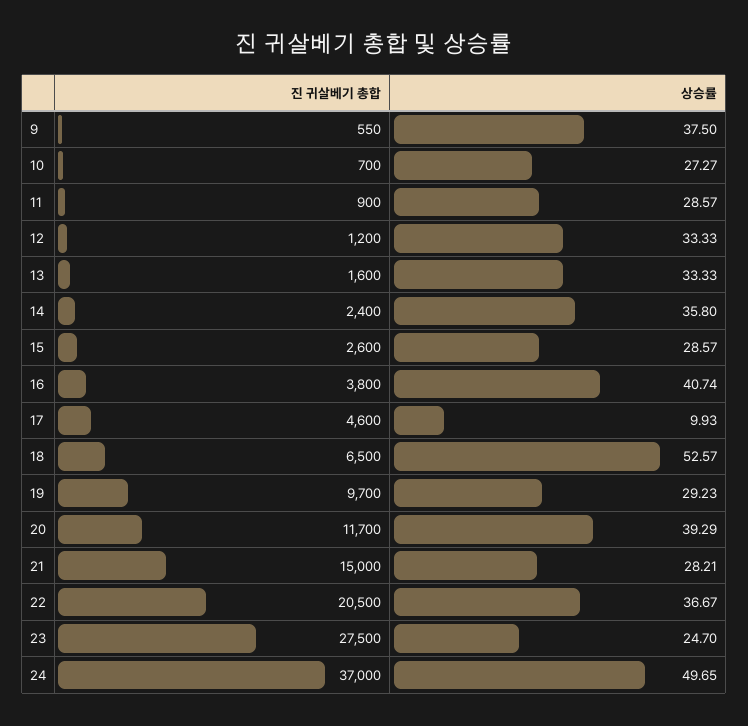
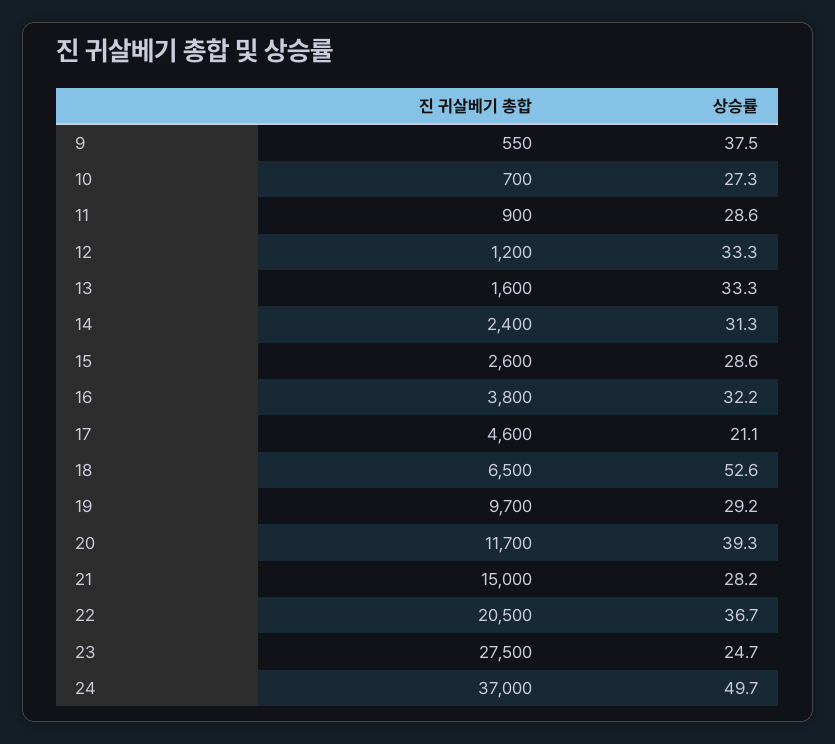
  {
    "진 귀살베기 총합": {
      "9": 550,
      "10": 700,
      "11": 900,
      "12": 1200,
      "13": 1600,
      "14": 2400,
      "15": 2600,
      "16": 3800,
      "17": 4600,
      "18": 6500,
      "19": 9700,
      "20": 11700,
      "21": 15000,
      "22": 20500,
      "23": 27500,
      "24": 37000
    },
    "상승률": {
      "9": 37.5,
      "10": 27.27,
      "11": 28.57,
      "12": 33.33,
      "13": 33.33,
-     "14": 35.8,
+     "14": 31.3,
      "15": 28.57,
-     "16": 40.74,
+     "16": 32.2,
-     "17": 9.93,
+     "17": 21.1,
      "18": 52.57,
      "19": 29.23,
      "20": 39.29,
      "21": 28.21,
      "22": 36.67,
      "23": 24.7,
      "24": 49.65
    }
  }

